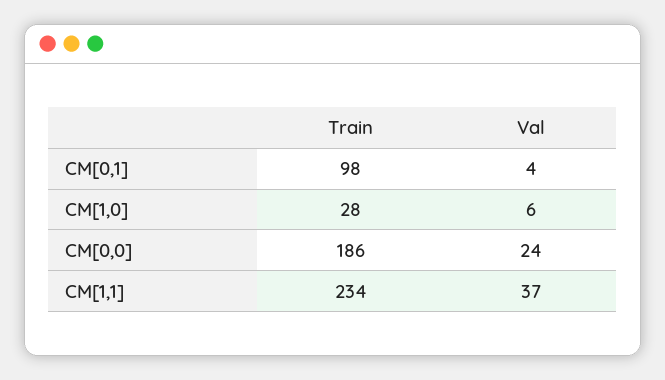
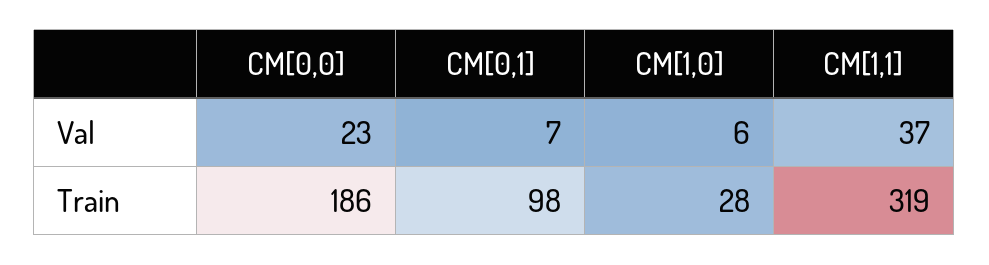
  {
    "Train": {
      "CM[0,1]": 98,
      "CM[1,0]": 28,
      "CM[0,0]": 186,
-     "CM[1,1]": 234
+     "CM[1,1]": 319
    },
    "Val": {
-     "CM[0,1]": 4,
+     "CM[0,1]": 7,
      "CM[1,0]": 6,
-     "CM[0,0]": 24,
+     "CM[0,0]": 23,
      "CM[1,1]": 37
    }
  }

